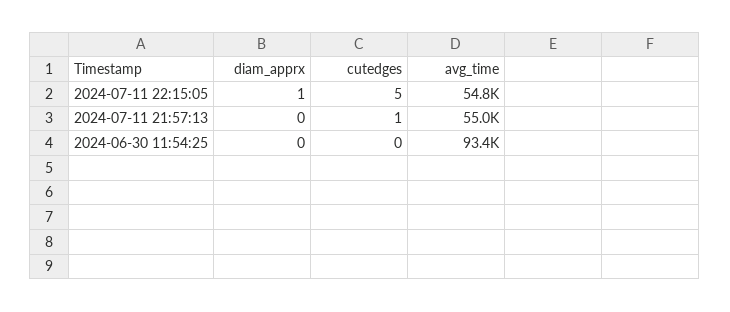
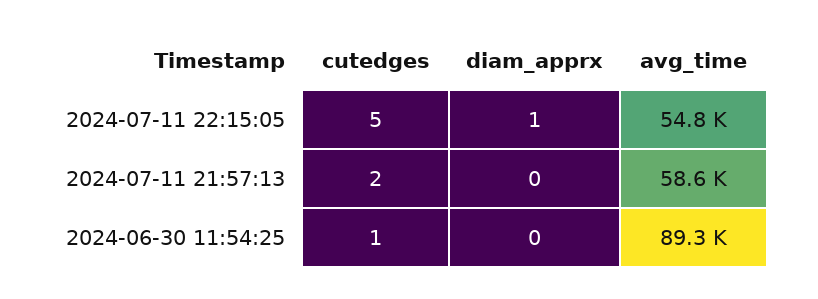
  {
    "diam_apprx": {
      "2024-07-11 22:15:05": 1,
      "2024-07-11 21:57:13": 0,
      "2024-06-30 11:54:25": 0
    },
    "cutedges": {
      "2024-07-11 22:15:05": 5,
-     "2024-07-11 21:57:13": 1,
+     "2024-07-11 21:57:13": 2,
-     "2024-06-30 11:54:25": 0
+     "2024-06-30 11:54:25": 1
    },
    "avg_time": {
      "2024-07-11 22:15:05": 54800,
-     "2024-07-11 21:57:13": 55000,
+     "2024-07-11 21:57:13": 58600,
-     "2024-06-30 11:54:25": 93400
+     "2024-06-30 11:54:25": 89300
    }
  }

